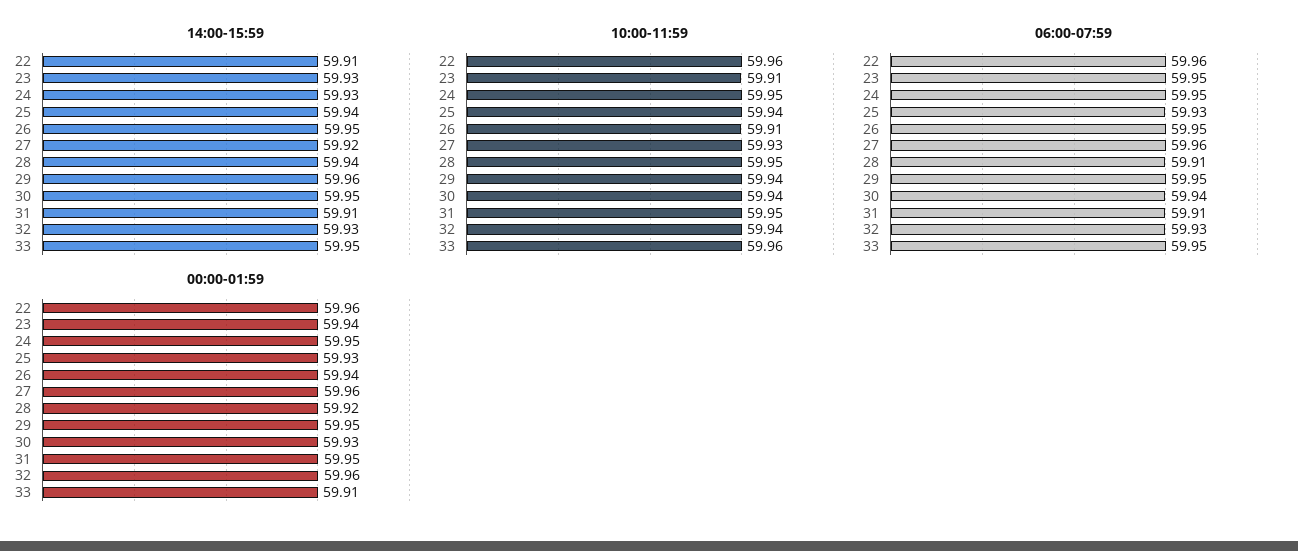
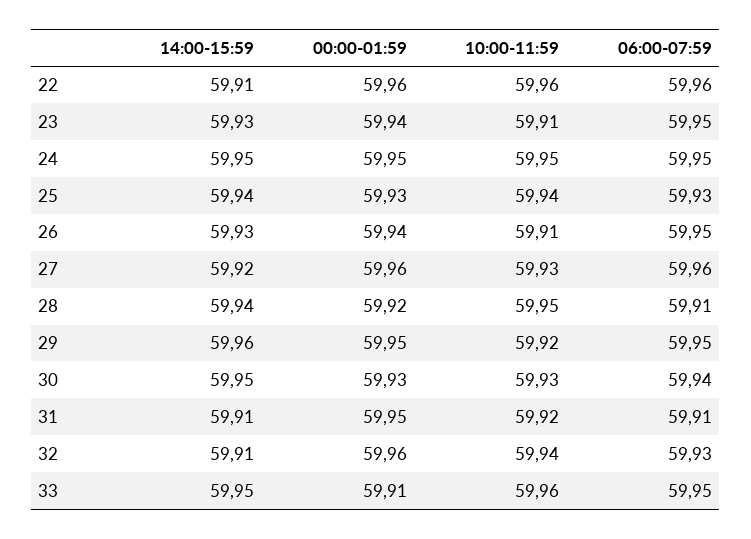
  {
    "14:00-15:59": {
      "22": 59.91,
      "23": 59.93,
-     "24": 59.93,
+     "24": 59.95,
      "25": 59.94,
-     "26": 59.95,
+     "26": 59.93,
      "27": 59.92,
      "28": 59.94,
      "29": 59.96,
      "30": 59.95,
      "31": 59.91,
-     "32": 59.93,
+     "32": 59.91,
      "33": 59.95
    },
    "10:00-11:59": {
      "22": 59.96,
      "23": 59.91,
      "24": 59.95,
      "25": 59.94,
      "26": 59.91,
      "27": 59.93,
      "28": 59.95,
-     "29": 59.94,
+     "29": 59.92,
-     "30": 59.94,
+     "30": 59.93,
-     "31": 59.95,
+     "31": 59.92,
      "32": 59.94,
      "33": 59.96
    },
    "06:00-07:59": {
      "22": 59.96,
      "23": 59.95,
      "24": 59.95,
      "25": 59.93,
      "26": 59.95,
      "27": 59.96,
      "28": 59.91,
      "29": 59.95,
      "30": 59.94,
      "31": 59.91,
      "32": 59.93,
      "33": 59.95
    },
    "00:00-01:59": {
      "22": 59.96,
      "23": 59.94,
      "24": 59.95,
      "25": 59.93,
      "26": 59.94,
      "27": 59.96,
      "28": 59.92,
      "29": 59.95,
      "30": 59.93,
      "31": 59.95,
      "32": 59.96,
      "33": 59.91
    }
  }

